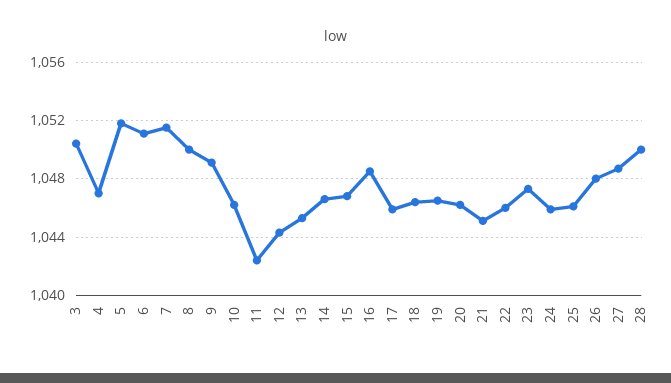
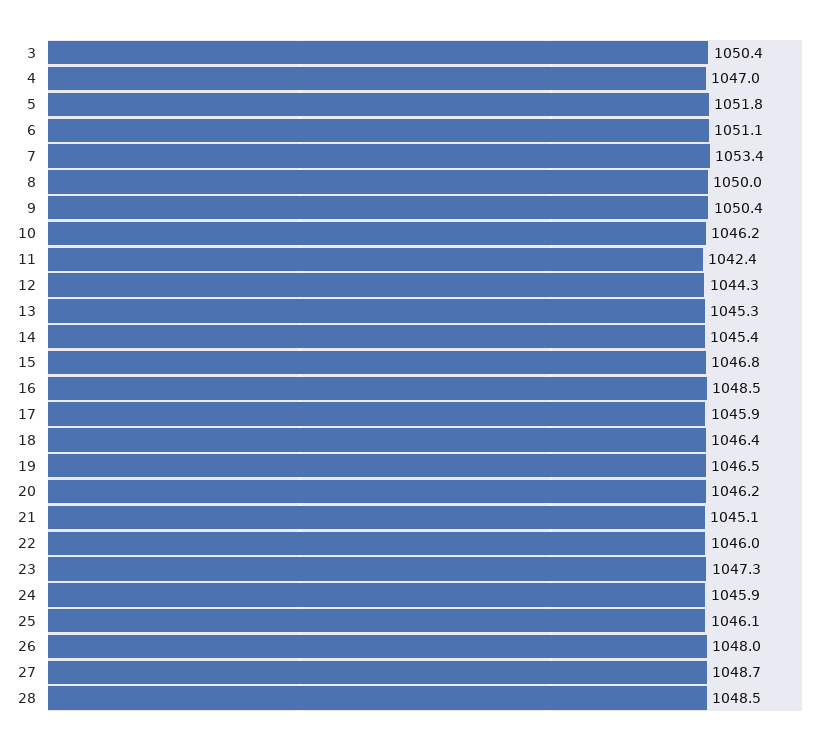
  {
    "3": 1050.4,
    "4": 1047,
    "5": 1051.8,
    "6": 1051.1,
-   "7": 1051.5,
+   "7": 1053.4,
    "8": 1050,
-   "9": 1049,
+   "9": 1050.4,
    "10": 1046.2,
    "11": 1042.4,
    "12": 1044.3,
    "13": 1045.3,
-   "14": 1046.5,
+   "14": 1045.4,
    "15": 1046.8,
    "16": 1048.5,
    "17": 1045.9,
    "18": 1046.4,
    "19": 1046.5,
    "20": 1046.2,
    "21": 1045.1,
    "22": 1046,
    "23": 1047.3,
    "24": 1045.9,
    "25": 1046.1,
    "26": 1048,
    "27": 1048.7,
-   "28": 1050
+   "28": 1048.5
  }

